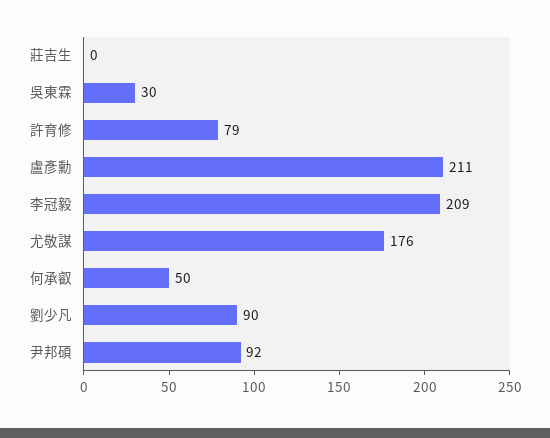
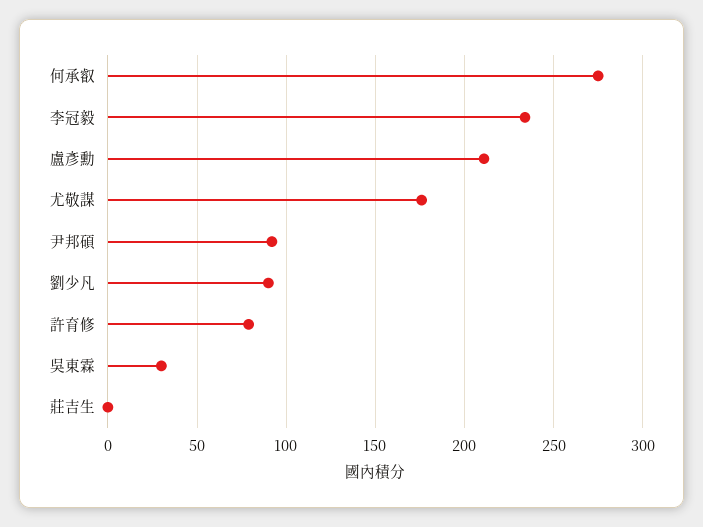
  {
    "莊吉生": 0,
    "吳東霖": 30,
    "許育修": 79,
    "盧彥勳": 211,
-   "李冠毅": 209,
+   "李冠毅": 235,
    "尤敬謀": 176,
-   "何承叡": 50,
+   "何承叡": 275,
    "劉少凡": 90,
    "尹邦碩": 92
  }

